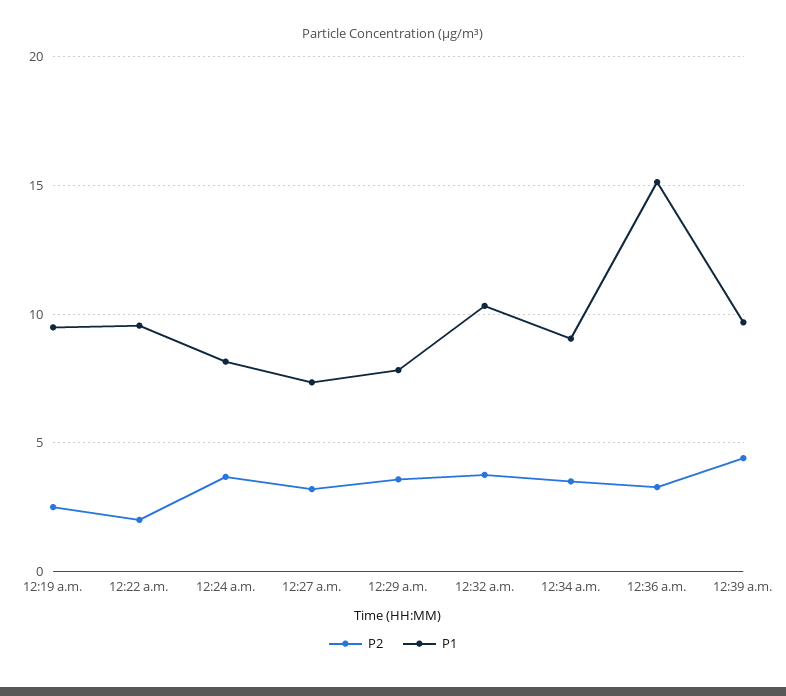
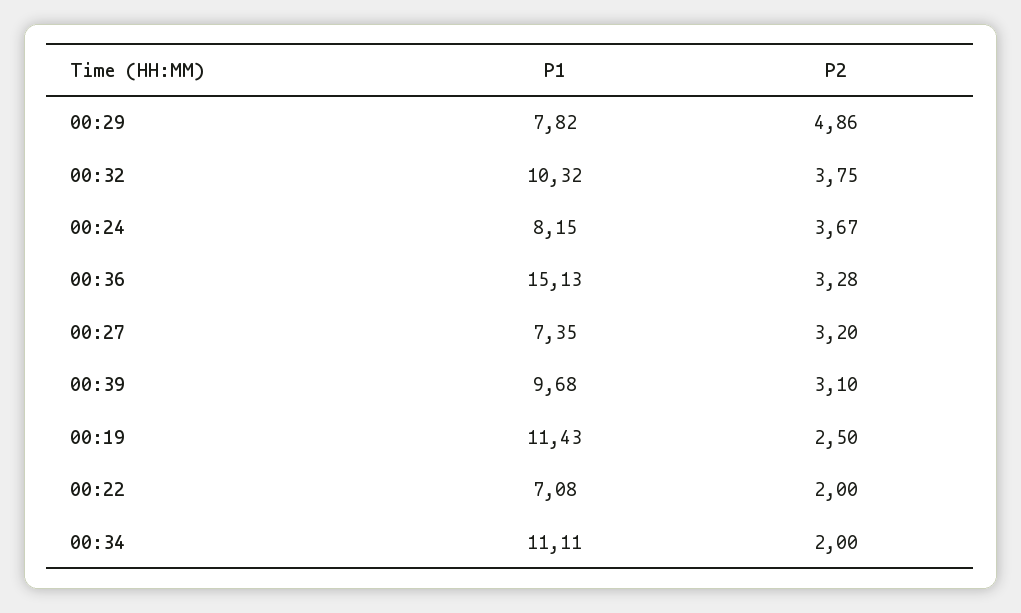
  {
    "P2": {
      "12:19 a.m.": 2.5,
      "12:22 a.m.": 2,
      "12:24 a.m.": 3.67,
      "12:27 a.m.": 3.2,
-     "12:29 a.m.": 3.5,
+     "12:29 a.m.": 4.86,
      "12:32 a.m.": 3.75,
-     "12:34 a.m.": 3.5,
+     "12:34 a.m.": 2,
      "12:36 a.m.": 3.28,
-     "12:39 a.m.": 4.5
+     "12:39 a.m.": 3.1
    },
    "P1": {
-     "12:19 a.m.": 9.5,
+     "12:19 a.m.": 11.43,
-     "12:22 a.m.": 9.5,
+     "12:22 a.m.": 7.08,
      "12:24 a.m.": 8.15,
      "12:27 a.m.": 7.35,
      "12:29 a.m.": 7.82,
      "12:32 a.m.": 10.32,
-     "12:34 a.m.": 9,
+     "12:34 a.m.": 11.11,
      "12:36 a.m.": 15.13,
      "12:39 a.m.": 9.68
    }
  }

